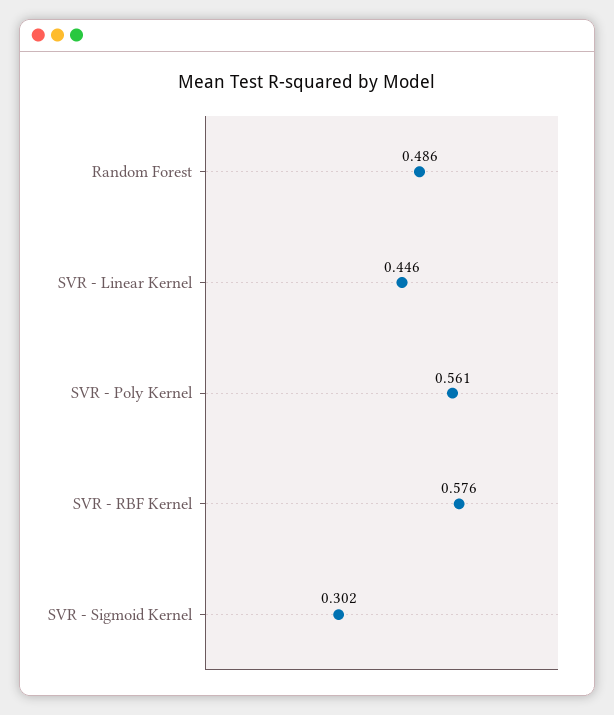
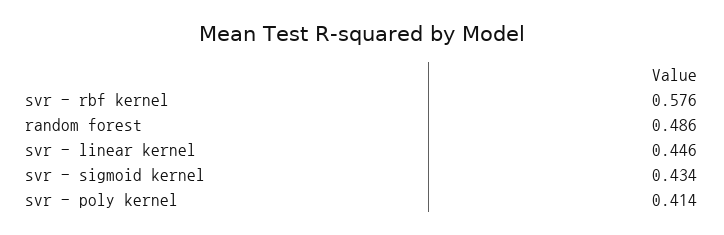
  {
    "Random Forest": 0.486,
    "SVR - Linear Kernel": 0.446,
-   "SVR - Poly Kernel": 0.561,
+   "SVR - Poly Kernel": 0.414,
    "SVR - RBF Kernel": 0.576,
-   "SVR - Sigmoid Kernel": 0.302
+   "SVR - Sigmoid Kernel": 0.434
  }

